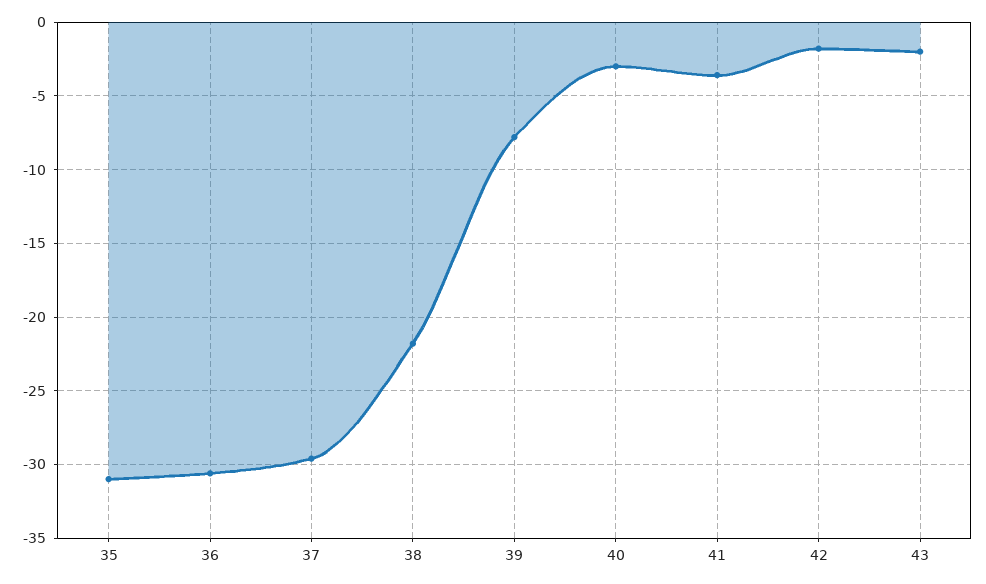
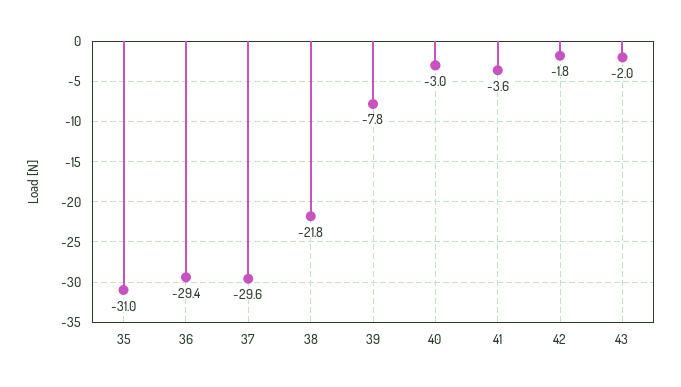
  {
    "35": -31,
-   "36": -30.5,
+   "36": -29.4,
    "37": -29.6,
    "38": -21.8,
    "39": -7.8,
    "40": -3,
    "41": -3.6,
    "42": -1.8,
    "43": -2
  }

